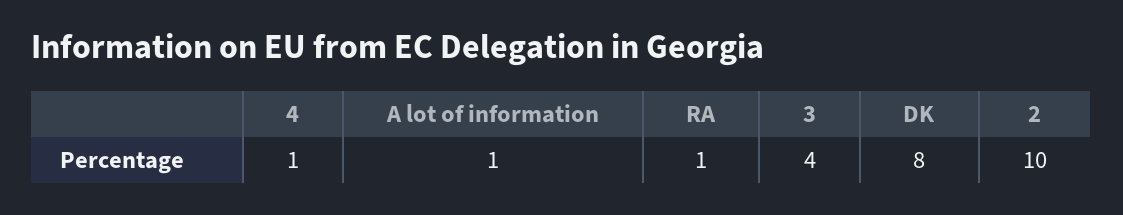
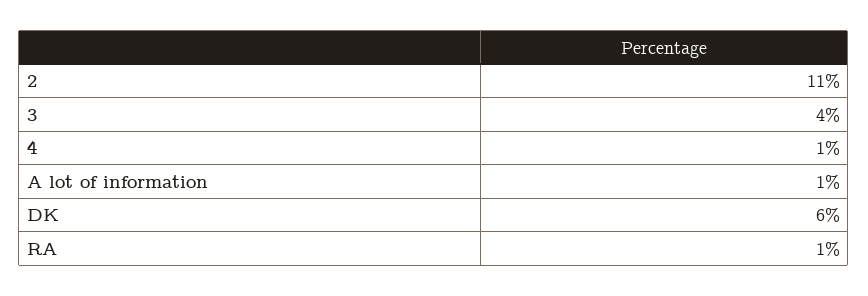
  {
    "4": 1,
    "A lot of information": 1,
    "RA": 1,
    "3": 4,
-   "DK": 8,
+   "DK": 6,
-   "2": 10
+   "2": 11
  }

